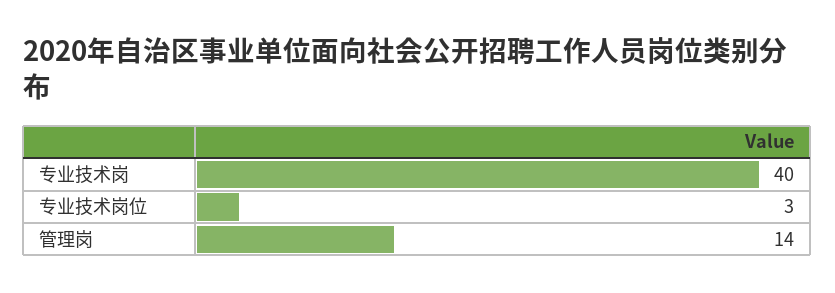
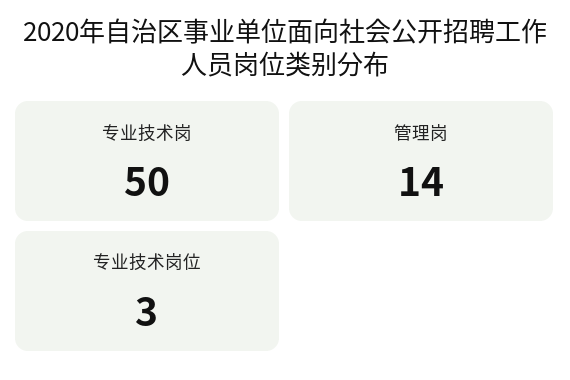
  {
-   "专业技术岗": 40,
+   "专业技术岗": 50,
    "专业技术岗位": 3,
    "管理岗": 14
  }

